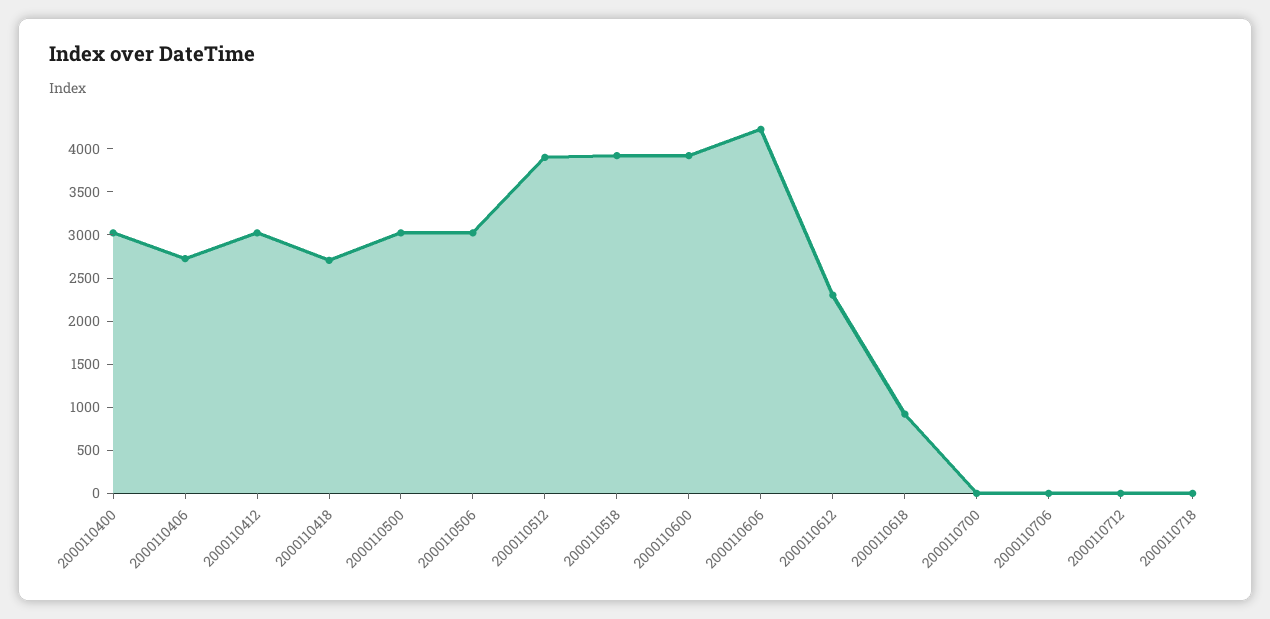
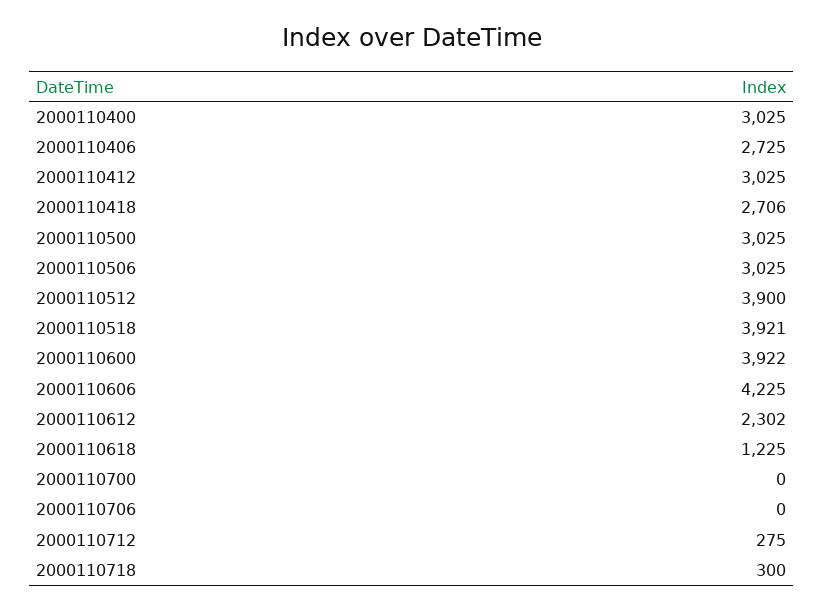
  {
    "2000110400": 3025,
    "2000110406": 2725,
    "2000110412": 3025,
    "2000110418": 2706,
    "2000110500": 3025,
    "2000110506": 3025,
    "2000110512": 3900,
    "2000110518": 3921,
    "2000110600": 3922,
    "2000110606": 4225,
    "2000110612": 2302,
-   "2000110618": 900,
+   "2000110618": 1225,
    "2000110700": 0,
    "2000110706": 0,
-   "2000110712": 0,
+   "2000110712": 275,
-   "2000110718": 0
+   "2000110718": 300
  }

